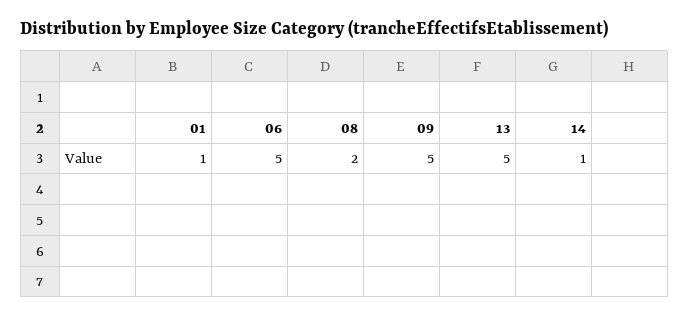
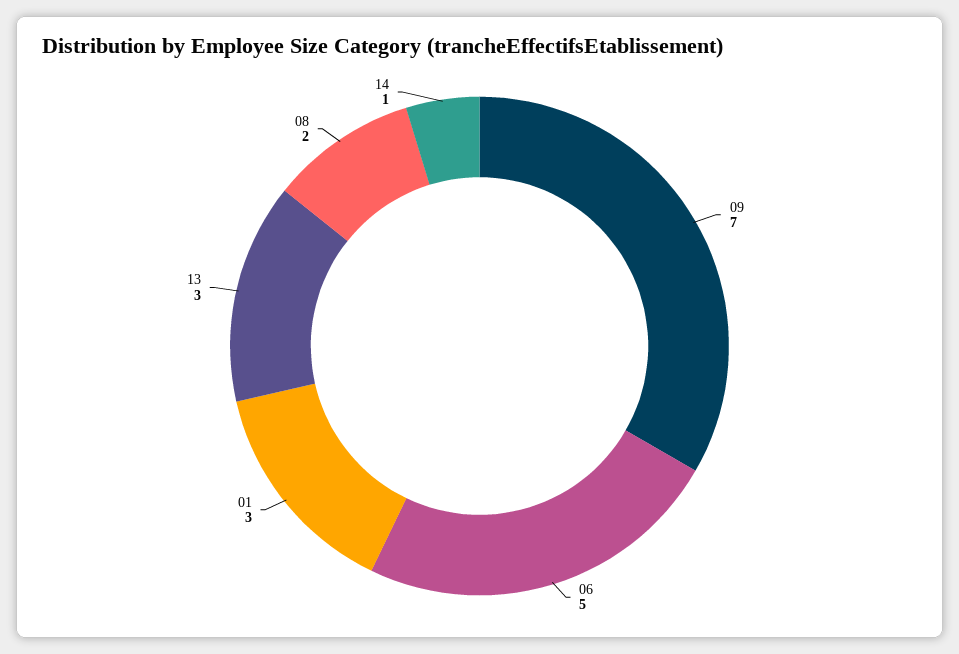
  {
-   "01": 1,
+   "01": 3,
    "06": 5,
    "08": 2,
-   "09": 5,
+   "09": 7,
-   "13": 5,
+   "13": 3,
    "14": 1
  }

